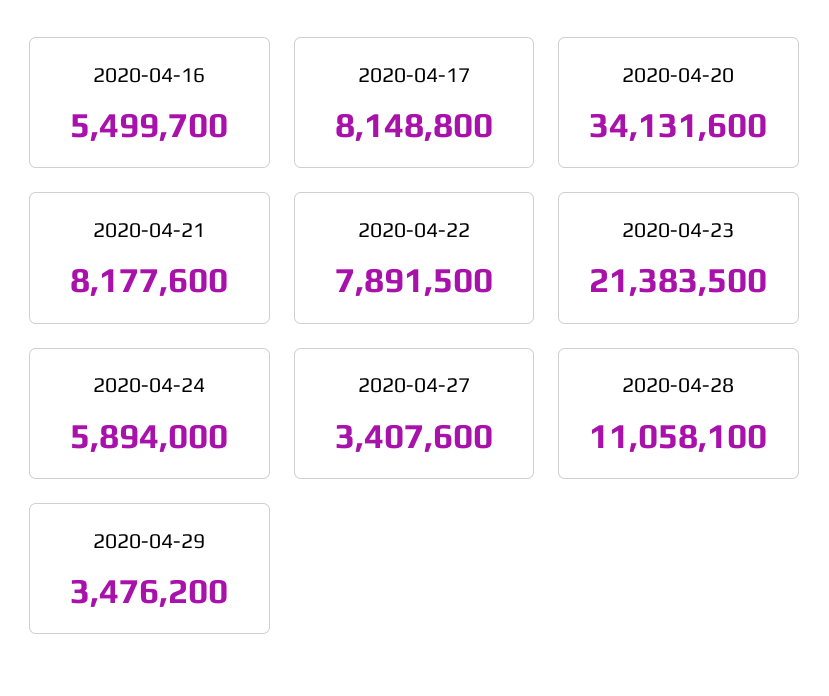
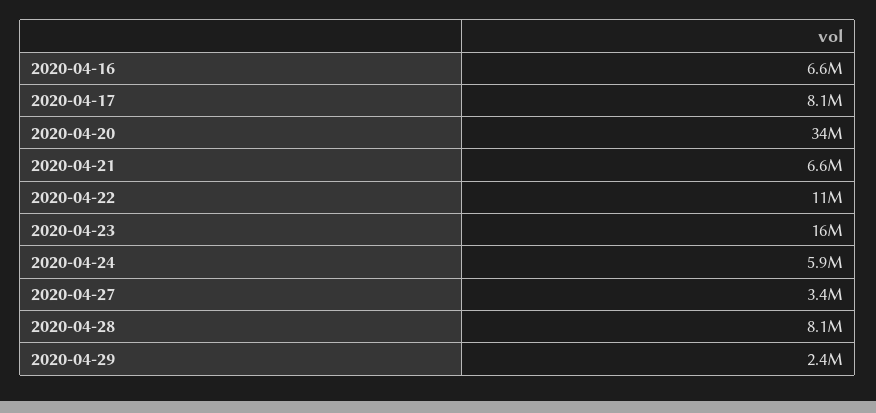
  {
-   "2020-04-16": 5499700,
+   "2020-04-16": 6600000,
    "2020-04-17": 8148800,
    "2020-04-20": 34131600,
-   "2020-04-21": 8177600,
+   "2020-04-21": 6600000,
-   "2020-04-22": 7891500,
+   "2020-04-22": 11000000,
-   "2020-04-23": 21383500,
+   "2020-04-23": 16000000,
    "2020-04-24": 5894000,
    "2020-04-27": 3407600,
-   "2020-04-28": 11058100,
+   "2020-04-28": 8100000,
-   "2020-04-29": 3476200
+   "2020-04-29": 2400000
  }

